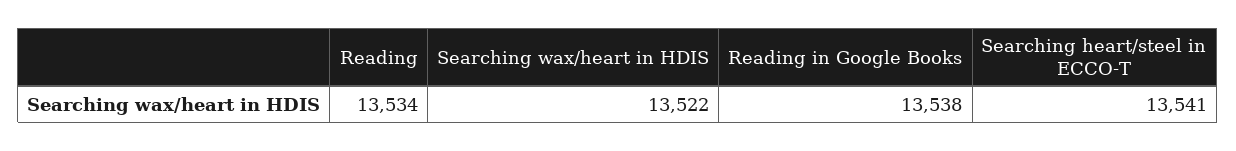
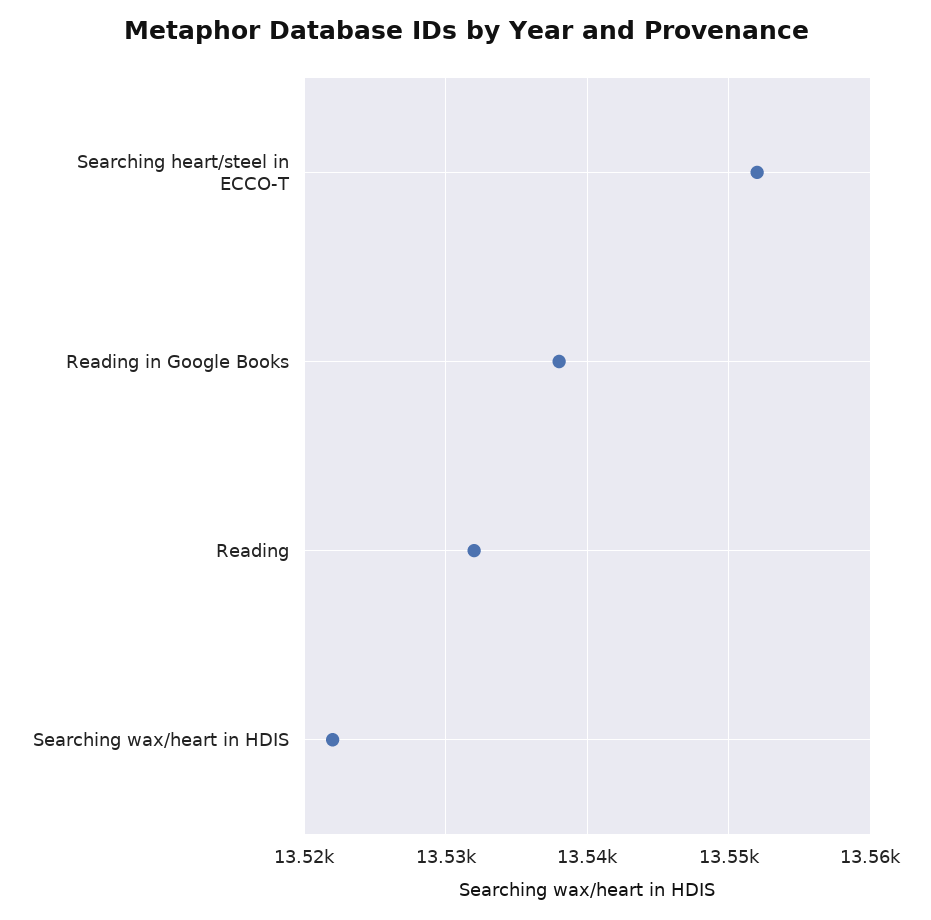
  {
-   "Reading": 13534,
+   "Reading": 13532,
    "Searching wax/heart in HDIS": 13522,
    "Reading in Google Books": 13538,
-   "Searching heart/steel in ECCO-T": 13541
+   "Searching heart/steel in ECCO-T": 13552
  }

